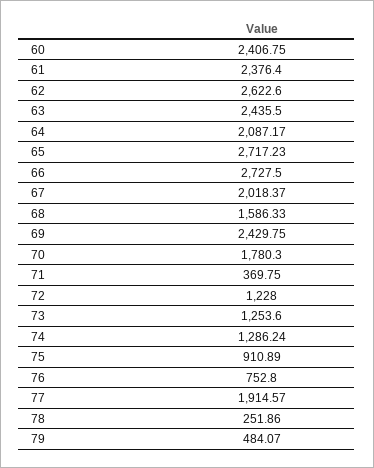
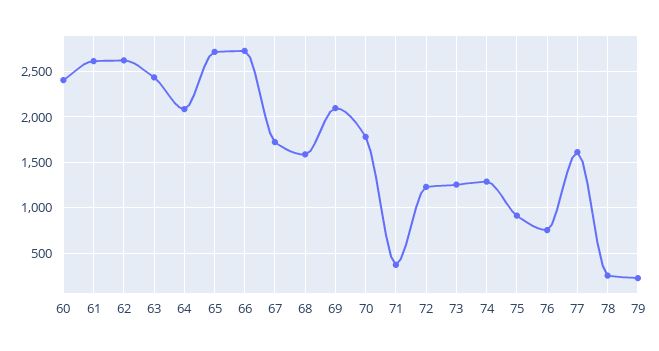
  {
    "60": 2406.75,
-   "61": 2376.4,
+   "61": 2600,
    "62": 2622.6,
    "63": 2435.5,
    "64": 2087.17,
    "65": 2717.23,
    "66": 2727.5,
-   "67": 2018.37,
+   "67": 1700,
    "68": 1586.33,
-   "69": 2429.75,
+   "69": 2100,
    "70": 1780.3,
    "71": 369.75,
    "72": 1228,
    "73": 1253.6,
    "74": 1286.24,
    "75": 910.89,
    "76": 752.8,
-   "77": 1914.57,
+   "77": 1600,
    "78": 251.86,
-   "79": 484.07
+   "79": 200
  }

